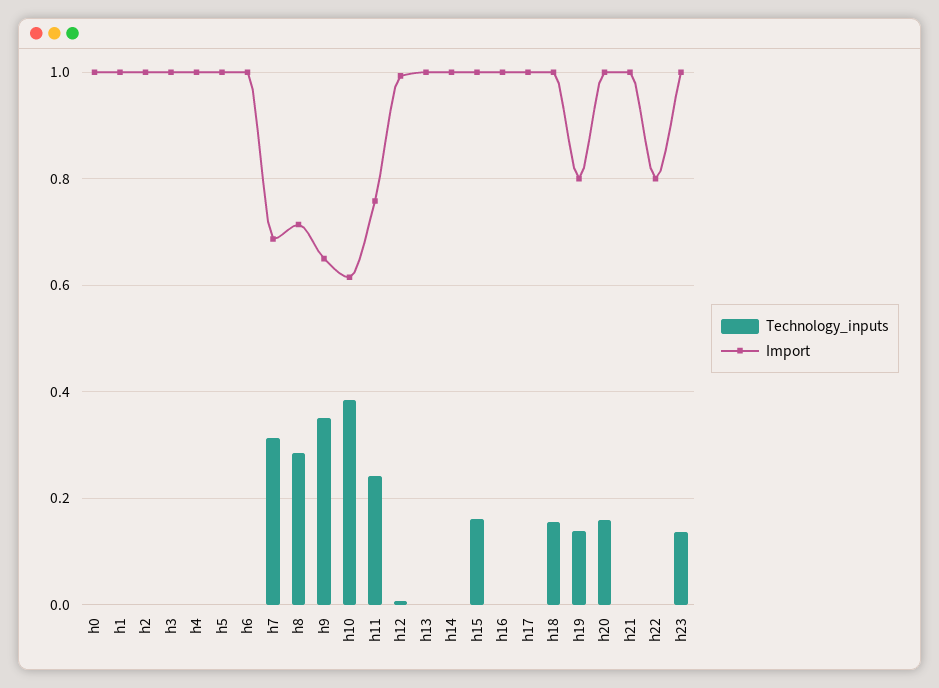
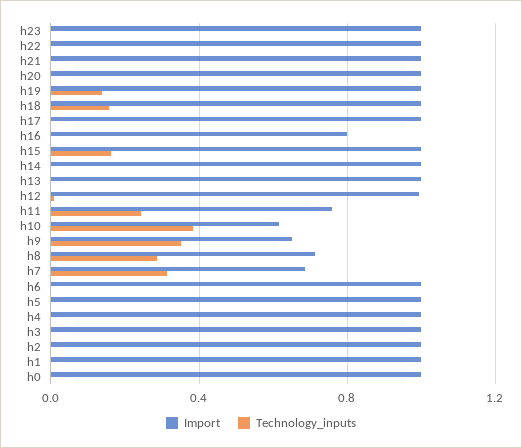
  {
    "Technology_inputs": {
      "h0": 0,
      "h1": 0,
      "h2": 0,
      "h3": 0,
      "h4": 0,
      "h5": 0,
      "h6": 0,
      "h7": 0.32,
      "h8": 0.28,
      "h9": 0.36,
      "h10": 0.38,
      "h11": 0.24,
      "h12": 0,
      "h13": 0,
      "h14": 0,
      "h15": 0.16,
      "h16": 0,
      "h17": 0,
      "h18": 0.16,
      "h19": 0.14,
-     "h20": 0.16,
+     "h20": 0,
      "h21": 0,
      "h22": 0,
-     "h23": 0.14
+     "h23": 0
    },
    "Import": {
      "h0": 1,
      "h1": 1,
      "h2": 1,
      "h3": 1,
      "h4": 1,
      "h5": 1,
      "h6": 1,
      "h7": 0.68,
      "h8": 0.72,
      "h9": 0.66,
      "h10": 0.62,
      "h11": 0.76,
      "h12": 1,
      "h13": 1,
      "h14": 1,
      "h15": 1,
-     "h16": 1,
+     "h16": 0.8,
      "h17": 1,
      "h18": 1,
-     "h19": 0.8,
+     "h19": 1,
      "h20": 1,
      "h21": 1,
-     "h22": 0.8,
+     "h22": 1,
      "h23": 1
    }
  }

